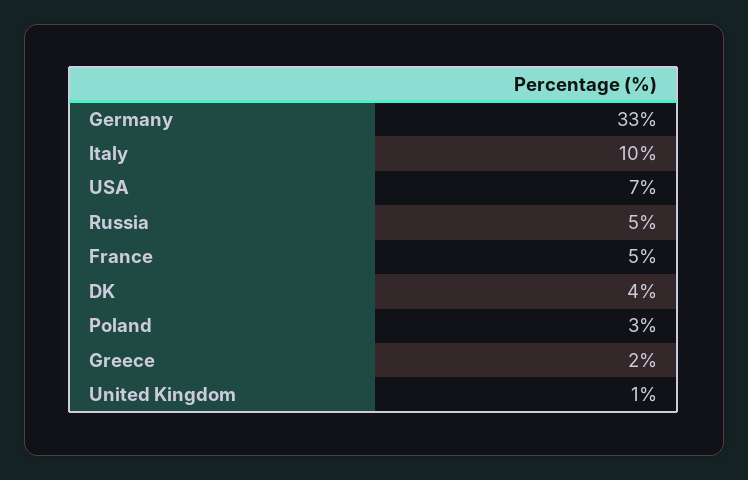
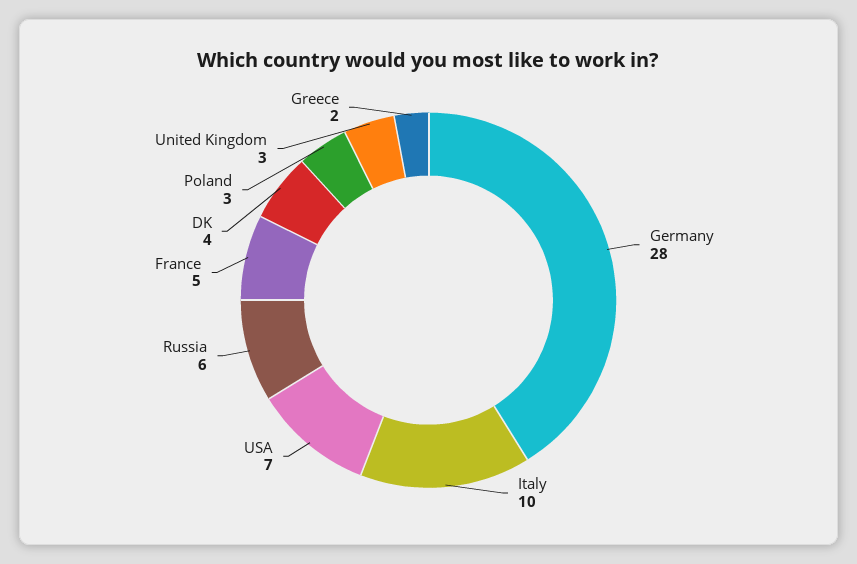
  {
-   "Germany": 33,
+   "Germany": 28,
    "Italy": 10,
    "USA": 7,
-   "Russia": 5,
+   "Russia": 6,
    "France": 5,
    "DK": 4,
    "Poland": 3,
    "Greece": 2,
-   "United Kingdom": 1
+   "United Kingdom": 3
  }

